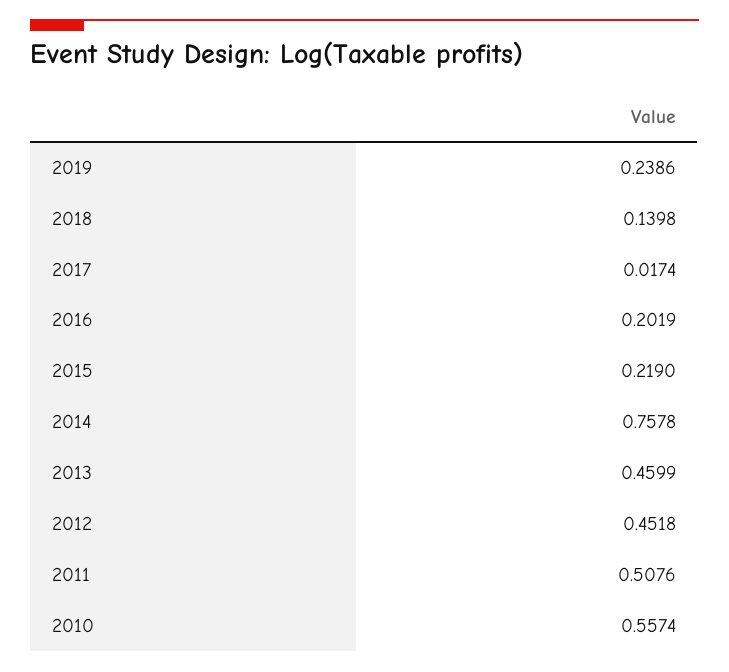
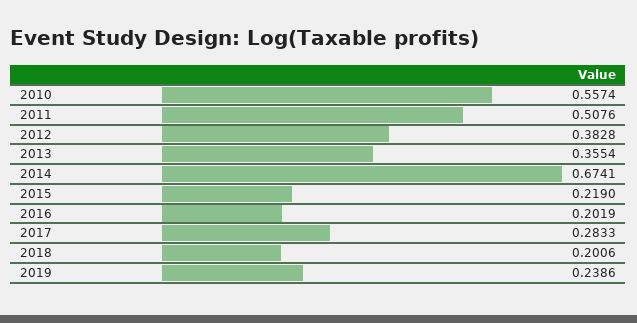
  {
    "2019": 0.2386,
-   "2018": 0.1398,
+   "2018": 0.2006,
-   "2017": 0.0174,
+   "2017": 0.2833,
    "2016": 0.2019,
    "2015": 0.219,
-   "2014": 0.7578,
+   "2014": 0.6741,
-   "2013": 0.4599,
+   "2013": 0.3554,
-   "2012": 0.4518,
+   "2012": 0.3828,
    "2011": 0.5076,
    "2010": 0.5574
  }

